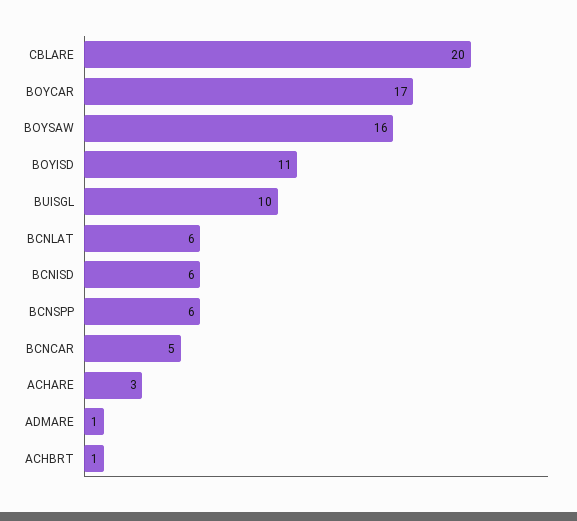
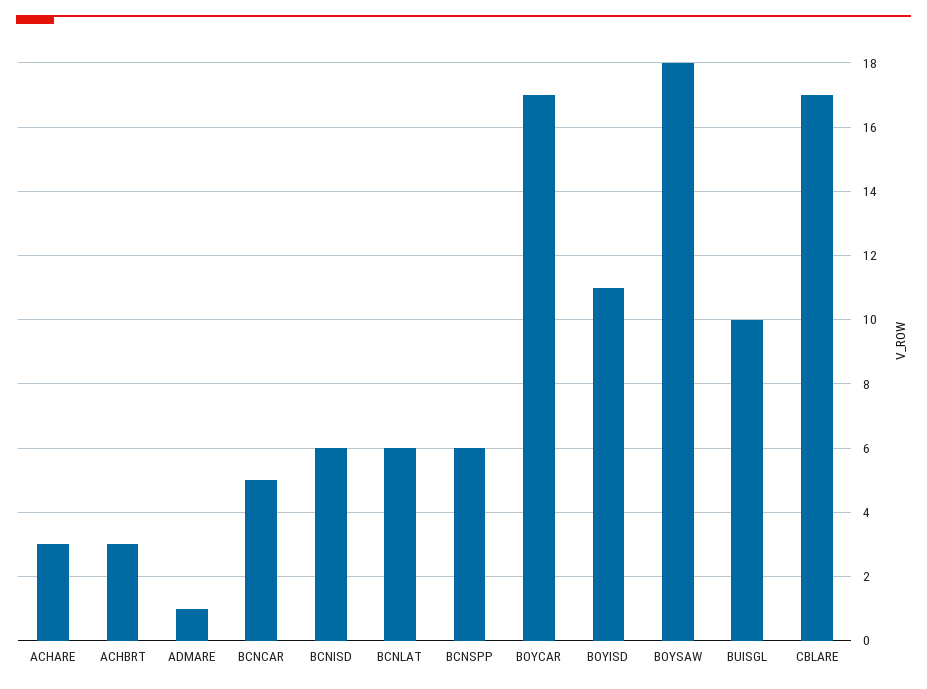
  {
-   "CBLARE": 20,
+   "CBLARE": 17,
    "BOYCAR": 17,
-   "BOYSAW": 16,
+   "BOYSAW": 18,
    "BOYISD": 11,
    "BUISGL": 10,
    "BCNLAT": 6,
    "BCNISD": 6,
    "BCNSPP": 6,
    "BCNCAR": 5,
    "ACHARE": 3,
    "ADMARE": 1,
-   "ACHBRT": 1
+   "ACHBRT": 3
  }

